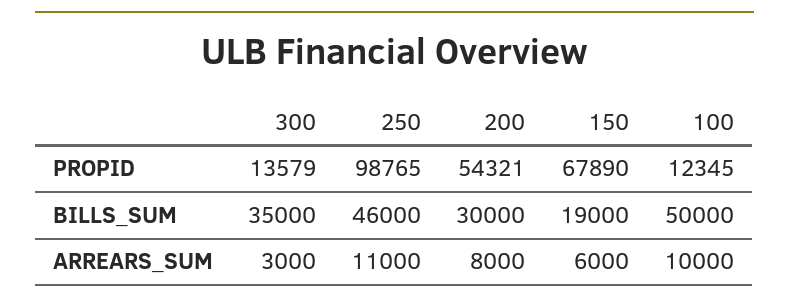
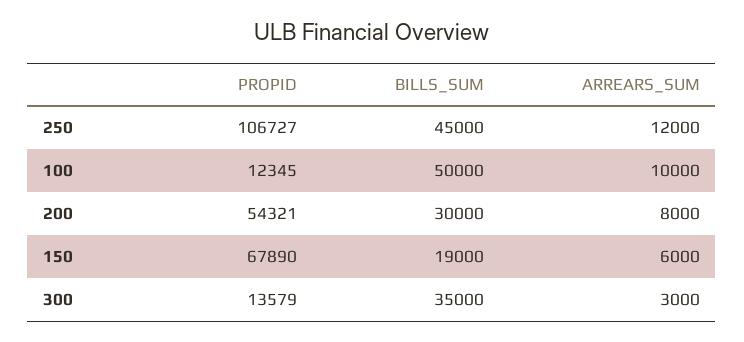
  {
    "300": {
      "PROPID": 13579,
      "BILLS_SUM": 35000,
      "ARREARS_SUM": 3000
    },
    "250": {
-     "PROPID": 98765,
+     "PROPID": 106727,
-     "BILLS_SUM": 46000,
+     "BILLS_SUM": 45000,
-     "ARREARS_SUM": 11000
+     "ARREARS_SUM": 12000
    },
    "200": {
      "PROPID": 54321,
      "BILLS_SUM": 30000,
      "ARREARS_SUM": 8000
    },
    "150": {
      "PROPID": 67890,
      "BILLS_SUM": 19000,
      "ARREARS_SUM": 6000
    },
    "100": {
      "PROPID": 12345,
      "BILLS_SUM": 50000,
      "ARREARS_SUM": 10000
    }
  }

